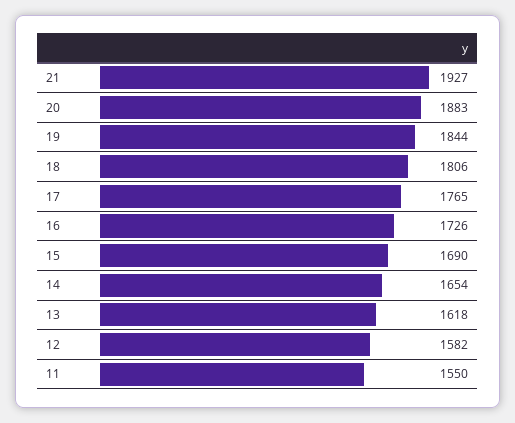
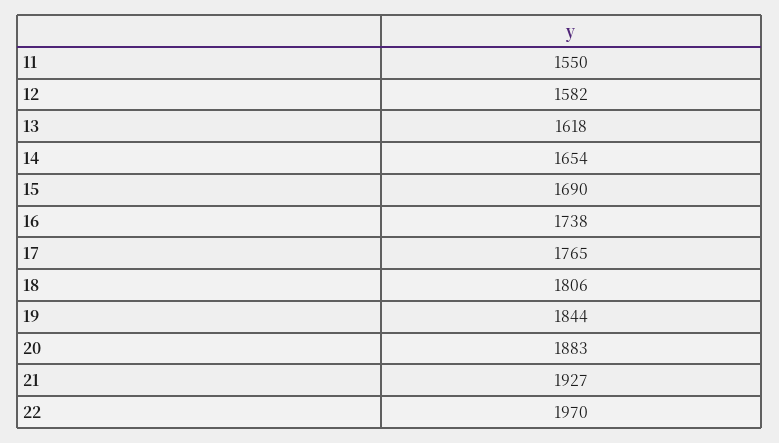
  {
    "21": 1927,
    "20": 1883,
    "19": 1844,
    "18": 1806,
    "17": 1765,
-   "16": 1726,
+   "16": 1738,
    "15": 1690,
    "14": 1654,
    "13": 1618,
    "12": 1582,
-   "11": 1550
+   "11": 1550,
+   "22": 1970
  }

